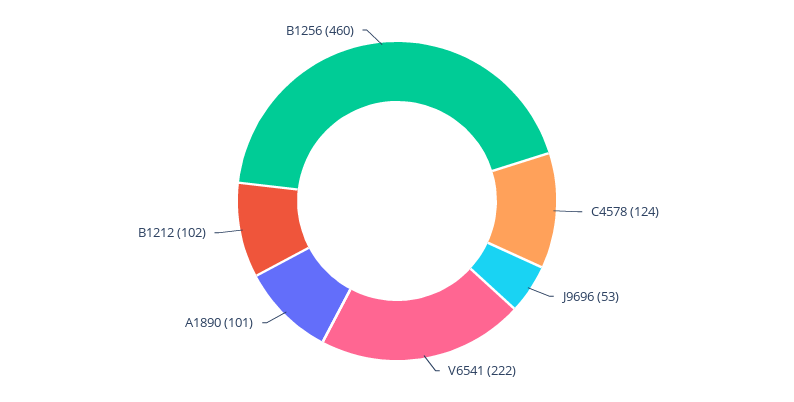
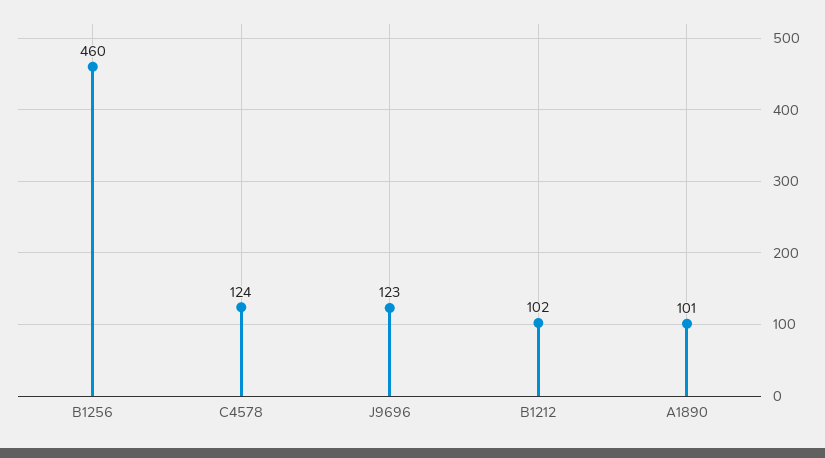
  {
    "C4578": 124,
-   "J9696": 53,
+   "J9696": 123,
-   "V6541": 222,
    "A1890": 101,
    "B1212": 102,
    "B1256": 460
  }

